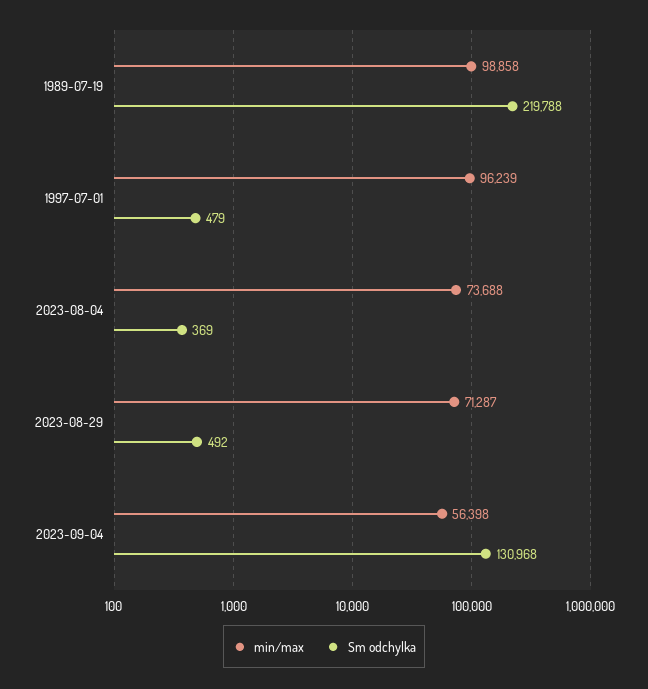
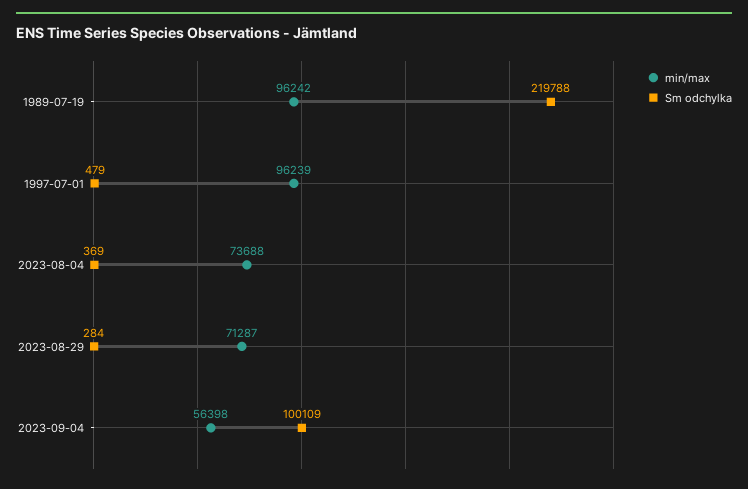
  {
    "min/max": {
-     "1989-07-19": 98858,
+     "1989-07-19": 96242,
      "1997-07-01": 96239,
      "2023-08-04": 73688,
      "2023-08-29": 71287,
      "2023-09-04": 56398
    },
    "Sm odchylka": {
      "1989-07-19": 219788,
      "1997-07-01": 479,
      "2023-08-04": 369,
-     "2023-08-29": 492,
+     "2023-08-29": 284,
-     "2023-09-04": 130968
+     "2023-09-04": 100109
    }
  }

